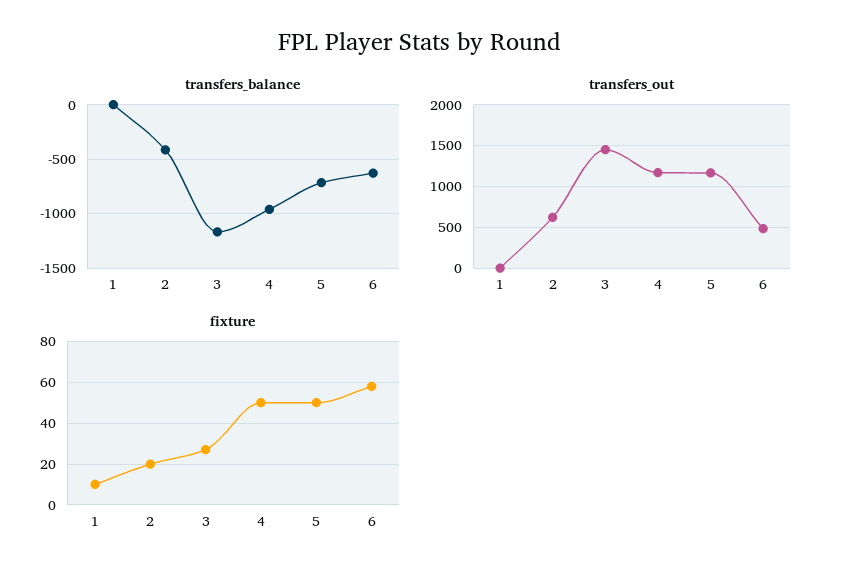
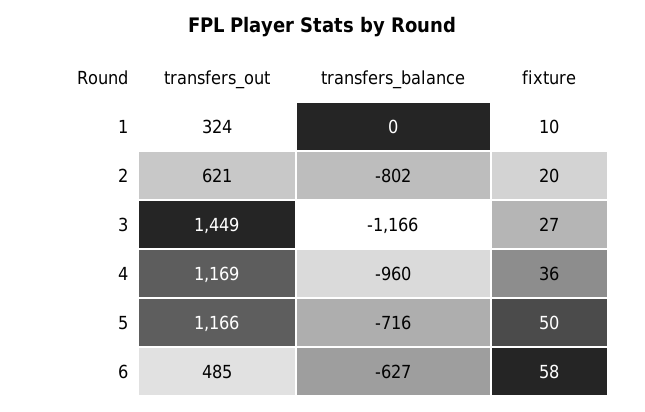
  {
    "transfers_balance": {
      "1": 0,
-     "2": -400,
+     "2": -802,
      "3": -1166,
      "4": -960,
      "5": -716,
      "6": -627
    },
    "transfers_out": {
-     "1": 0,
+     "1": 324,
      "2": 621,
      "3": 1449,
      "4": 1169,
      "5": 1166,
      "6": 485
    },
    "fixture": {
      "1": 10,
      "2": 20,
      "3": 27,
-     "4": 50,
+     "4": 36,
      "5": 50,
      "6": 58
    }
  }

